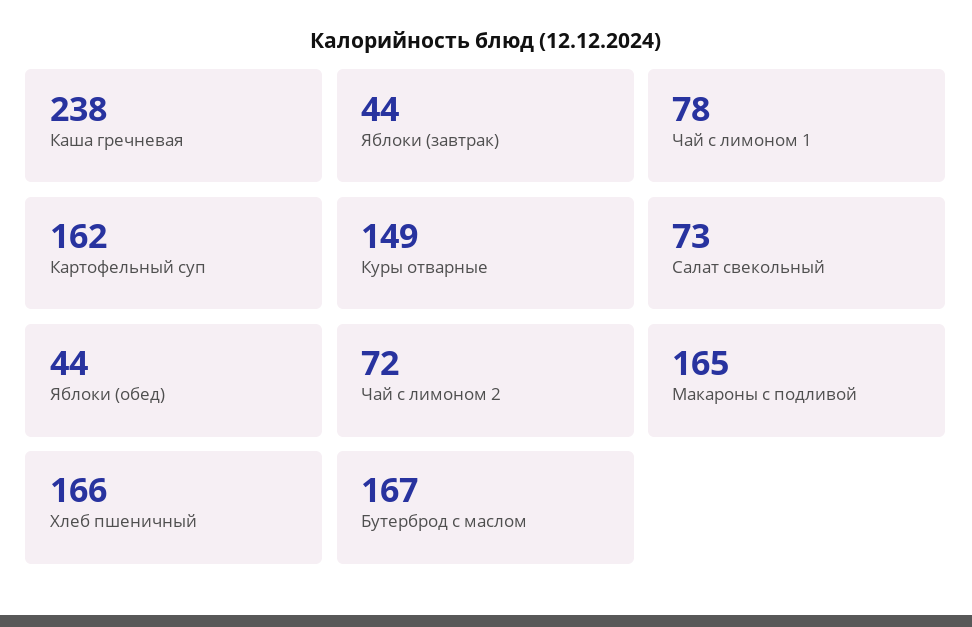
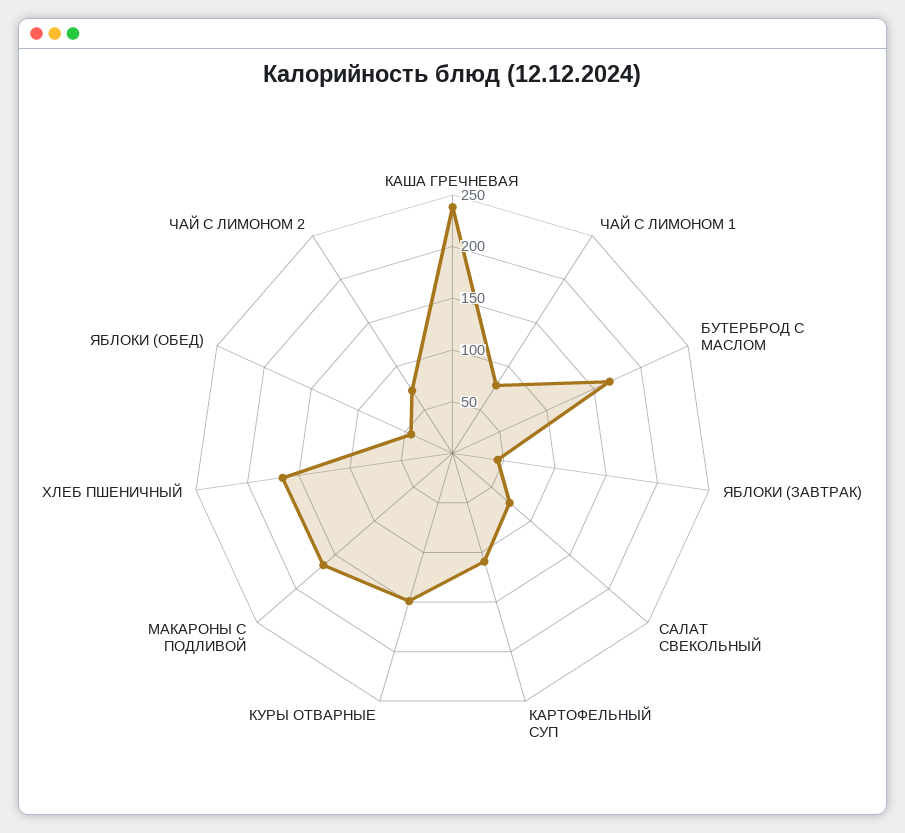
  {
    "Каша гречневая": 238,
    "Яблоки (завтрак)": 44,
    "Чай с лимоном 1": 78,
-   "Картофельный суп": 162,
+   "Картофельный суп": 110,
    "Куры отварные": 149,
    "Салат свекольный": 73,
    "Яблоки (обед)": 44,
    "Чай с лимоном 2": 72,
    "Макароны с подливой": 165,
    "Хлеб пшеничный": 166,
    "Бутерброд с маслом": 167
  }

